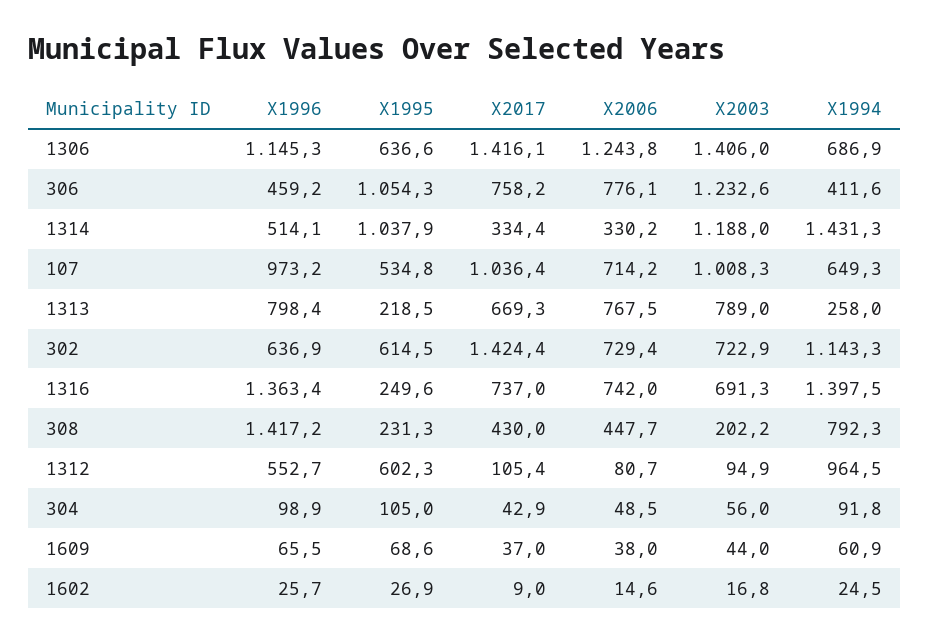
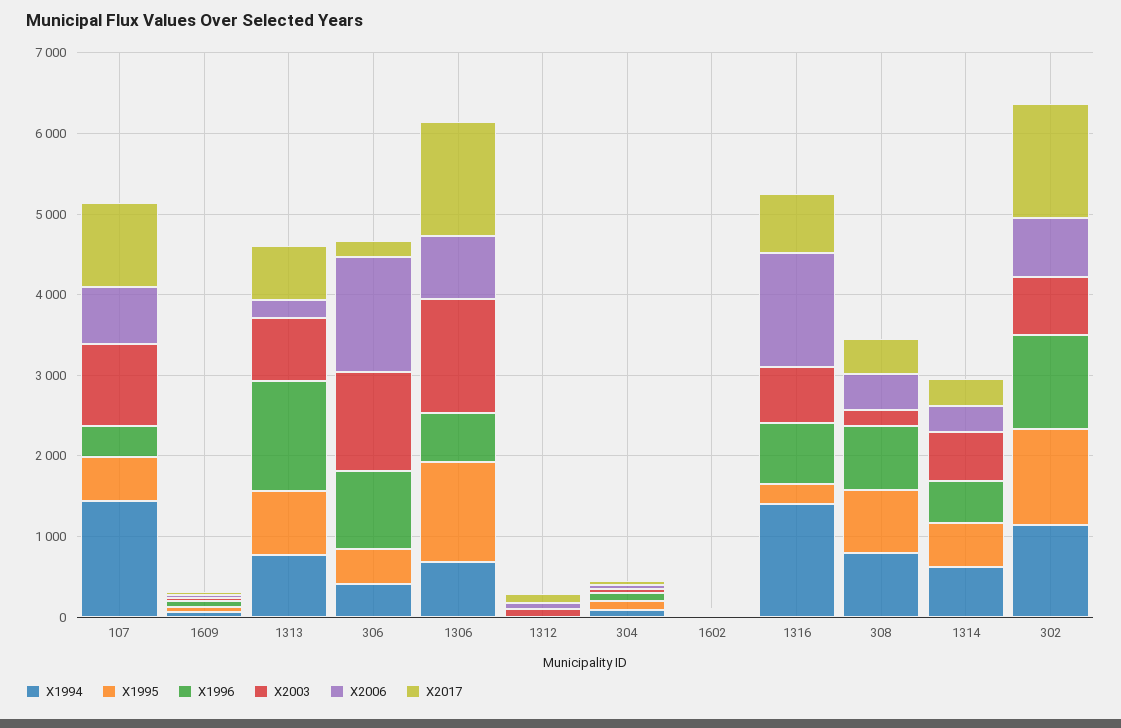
  {
    "X1996": {
-     "1306": 1145.3,
+     "1306": 600,
-     "306": 459.2,
+     "306": 1000,
      "1314": 514.1,
-     "107": 973.2,
+     "107": 400,
-     "1313": 798.4,
+     "1313": 1400,
-     "302": 636.9,
+     "302": 1200,
-     "1316": 1363.4,
+     "1316": 800,
-     "308": 1417.2,
+     "308": 800,
-     "1312": 552.7,
+     "1312": 0,
      "304": 98.9,
      "1609": 65.5,
      "1602": 25.7
    },
    "X1995": {
-     "1306": 636.6,
+     "1306": 1200,
-     "306": 1054.3,
+     "306": 400,
-     "1314": 1037.9,
+     "1314": 600,
      "107": 534.8,
-     "1313": 218.5,
+     "1313": 800,
-     "302": 614.5,
+     "302": 1200,
      "1316": 249.6,
-     "308": 231.3,
+     "308": 800,
-     "1312": 602.3,
+     "1312": 0,
      "304": 105,
      "1609": 68.6,
      "1602": 26.9
    },
    "X2017": {
      "1306": 1416.1,
-     "306": 758.2,
+     "306": 200,
      "1314": 334.4,
      "107": 1036.4,
      "1313": 669.3,
      "302": 1424.4,
      "1316": 737,
      "308": 430,
      "1312": 105.4,
      "304": 42.9,
      "1609": 37,
      "1602": 9
    },
    "X2006": {
-     "1306": 1243.8,
+     "1306": 800,
-     "306": 776.1,
+     "306": 1400,
      "1314": 330.2,
      "107": 714.2,
-     "1313": 767.5,
+     "1313": 200,
      "302": 729.4,
-     "1316": 742,
+     "1316": 1400,
      "308": 447.7,
      "1312": 80.7,
      "304": 48.5,
      "1609": 38,
      "1602": 14.6
    },
    "X2003": {
      "1306": 1406,
      "306": 1232.6,
-     "1314": 1188,
+     "1314": 600,
      "107": 1008.3,
      "1313": 789,
      "302": 722.9,
      "1316": 691.3,
      "308": 202.2,
      "1312": 94.9,
      "304": 56,
      "1609": 44,
      "1602": 16.8
    },
    "X1994": {
      "1306": 686.9,
      "306": 411.6,
-     "1314": 1431.3,
+     "1314": 600,
-     "107": 649.3,
+     "107": 1400,
-     "1313": 258,
+     "1313": 800,
      "302": 1143.3,
      "1316": 1397.5,
      "308": 792.3,
-     "1312": 964.5,
+     "1312": 0,
      "304": 91.8,
      "1609": 60.9,
      "1602": 24.5
    }
  }

